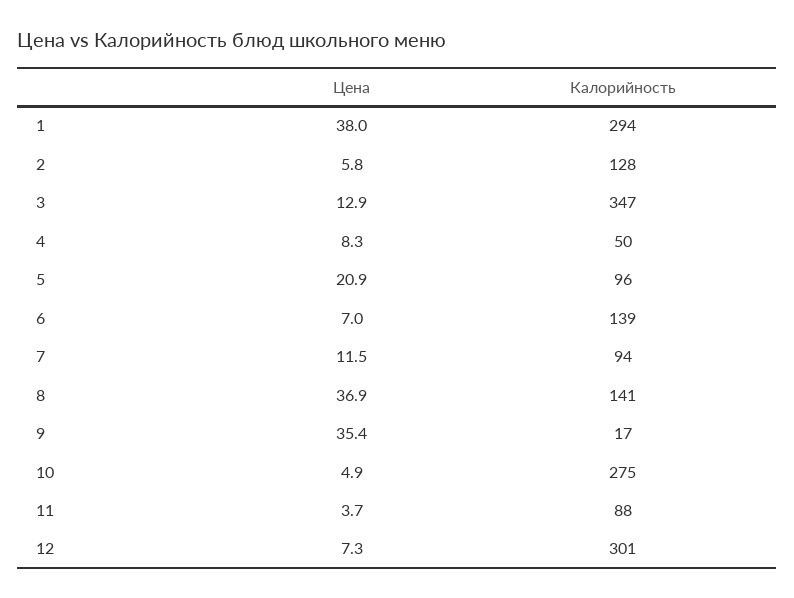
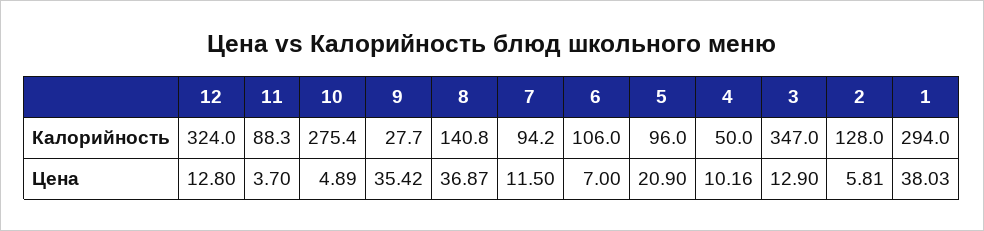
  {
    "Цена": {
      "1": 38.03,
      "2": 5.81,
      "3": 12.9,
-     "4": 8.3,
+     "4": 10.16,
      "5": 20.9,
      "6": 7,
      "7": 11.5,
      "8": 36.87,
      "9": 35.42,
      "10": 4.89,
      "11": 3.7,
-     "12": 7.3
+     "12": 12.8
    },
    "Калорийность": {
      "1": 294,
      "2": 128,
      "3": 347,
      "4": 50,
      "5": 96,
-     "6": 139,
+     "6": 106,
      "7": 94.2,
      "8": 140.8,
-     "9": 17,
+     "9": 27.7,
      "10": 275.4,
      "11": 88.3,
-     "12": 301
+     "12": 324
    }
  }

